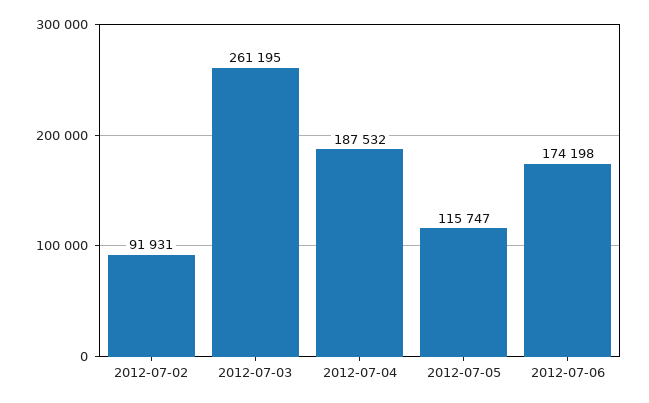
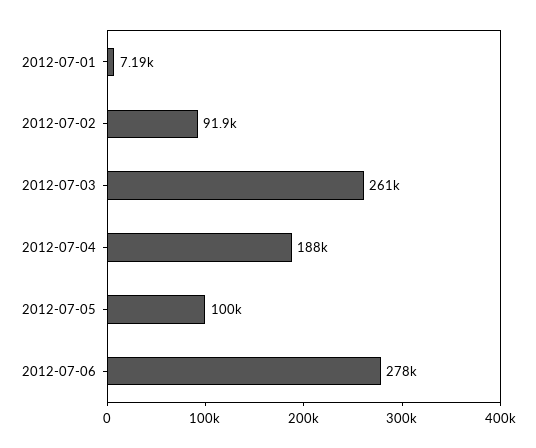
  {
    "2012-07-02": 91931,
    "2012-07-03": 261195,
    "2012-07-04": 187532,
-   "2012-07-05": 115747,
+   "2012-07-05": 100000,
-   "2012-07-06": 174198
+   "2012-07-06": 278000,
+   "2012-07-01": 7190
  }

